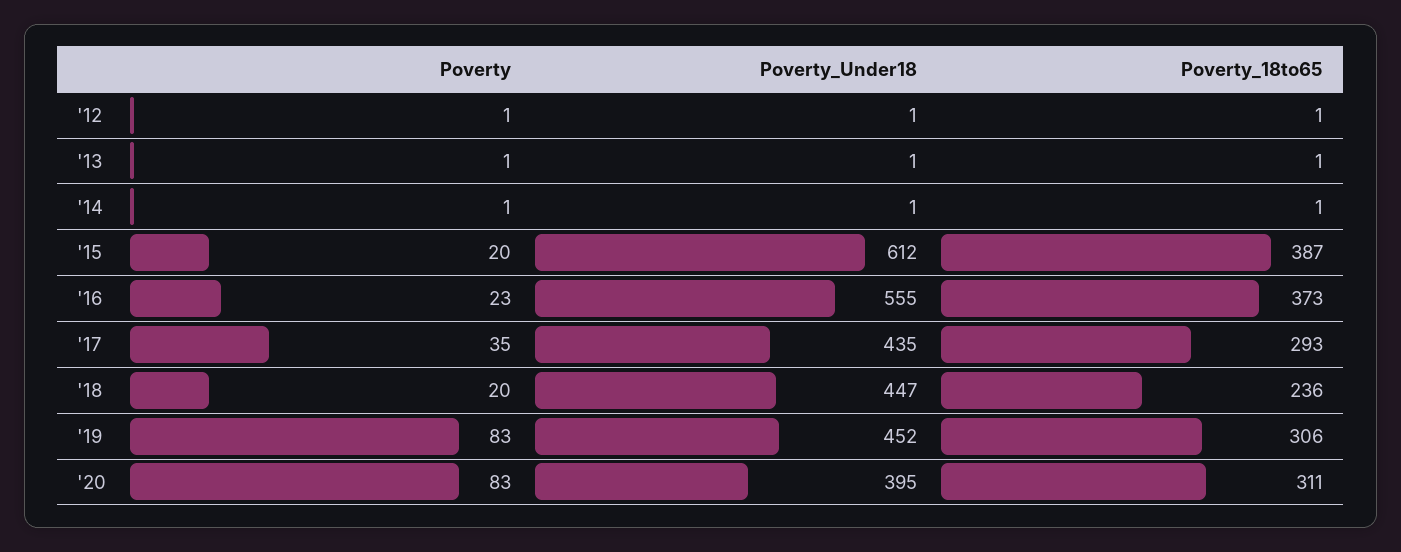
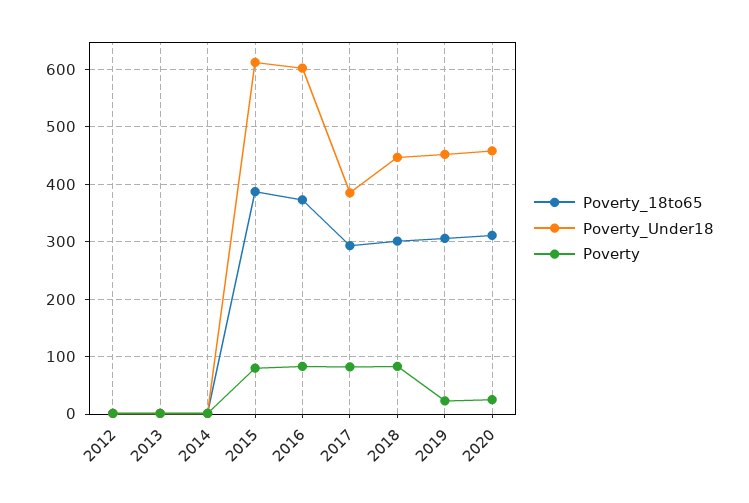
  {
    "Poverty": {
      "'12": 1,
      "'13": 1,
      "'14": 1,
-     "'15": 20,
+     "'15": 80,
-     "'16": 23,
+     "'16": 80,
-     "'17": 35,
+     "'17": 80,
-     "'18": 20,
+     "'18": 80,
-     "'19": 83,
+     "'19": 20,
-     "'20": 83
+     "'20": 20
    },
    "Poverty_Under18": {
      "'12": 1,
      "'13": 1,
      "'14": 1,
      "'15": 612,
-     "'16": 555,
+     "'16": 600,
-     "'17": 435,
+     "'17": 380,
      "'18": 447,
      "'19": 452,
-     "'20": 395
+     "'20": 460
    },
    "Poverty_18to65": {
      "'12": 1,
      "'13": 1,
      "'14": 1,
      "'15": 387,
      "'16": 373,
      "'17": 293,
-     "'18": 236,
+     "'18": 300,
      "'19": 306,
      "'20": 311
    }
  }

